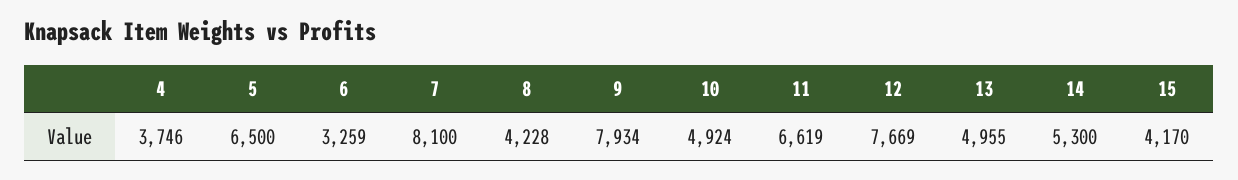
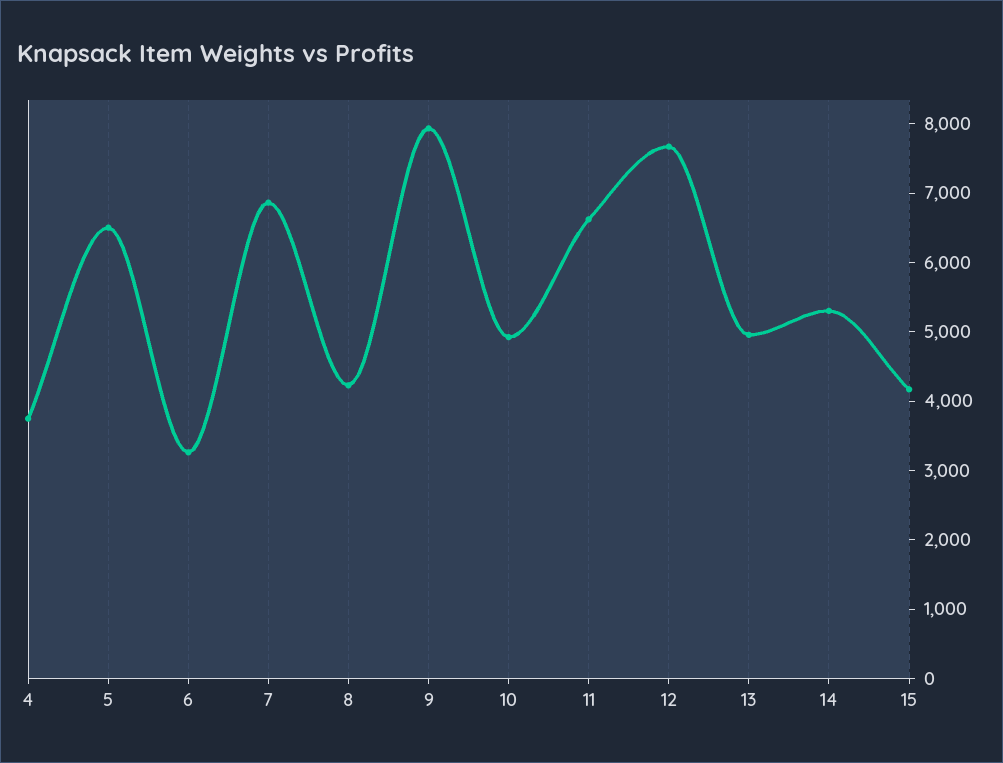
  {
    "4": 3746,
    "5": 6500,
    "6": 3259,
-   "7": 8100,
+   "7": 6800,
    "8": 4228,
    "9": 7934,
    "10": 4924,
    "11": 6619,
    "12": 7669,
    "13": 4955,
    "14": 5300,
    "15": 4170
  }

